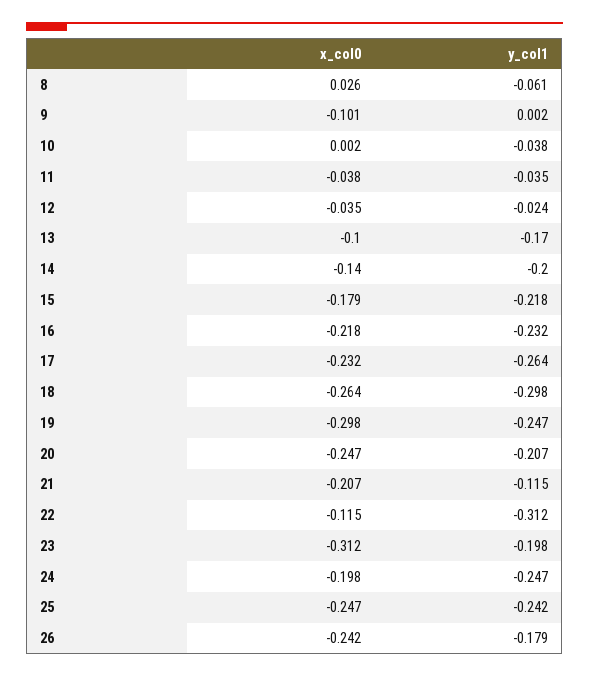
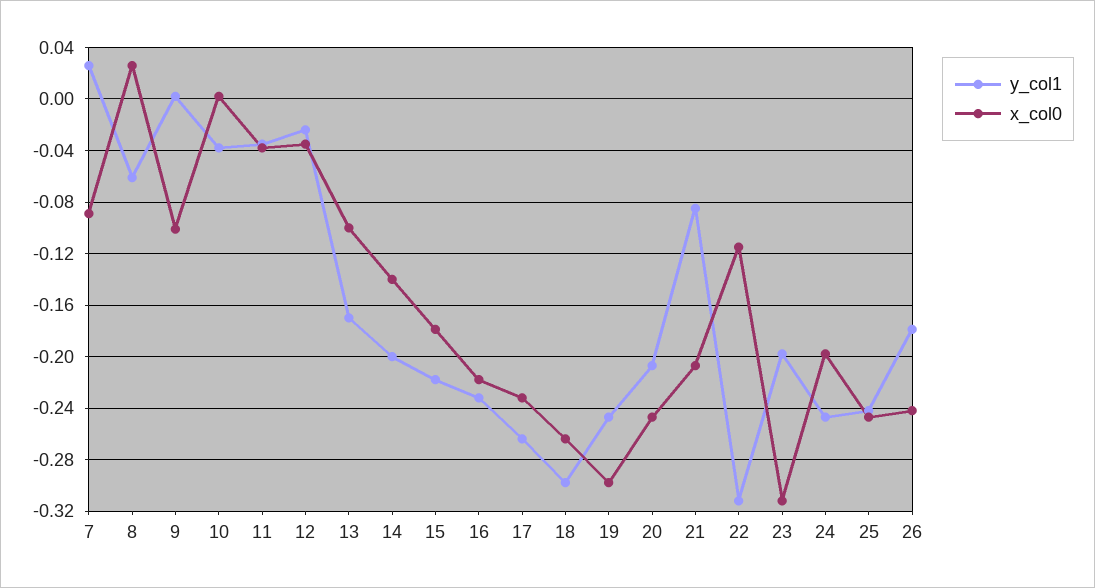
  {
    "x_col0": {
      "8": 0.026,
      "9": -0.101,
      "10": 0.002,
      "11": -0.038,
      "12": -0.035,
      "13": -0.1,
      "14": -0.14,
      "15": -0.179,
      "16": -0.218,
      "17": -0.232,
      "18": -0.264,
      "19": -0.298,
      "20": -0.247,
      "21": -0.207,
      "22": -0.115,
      "23": -0.312,
      "24": -0.198,
      "25": -0.247,
-     "26": -0.242
+     "26": -0.242,
+     "7": -0.09
    },
    "y_col1": {
      "8": -0.061,
      "9": 0.002,
      "10": -0.038,
      "11": -0.035,
      "12": -0.024,
      "13": -0.17,
      "14": -0.2,
      "15": -0.218,
      "16": -0.232,
      "17": -0.264,
      "18": -0.298,
      "19": -0.247,
      "20": -0.207,
-     "21": -0.115,
+     "21": -0.085,
      "22": -0.312,
      "23": -0.198,
      "24": -0.247,
      "25": -0.242,
-     "26": -0.179
+     "26": -0.179,
+     "7": 0.025
    }
  }

